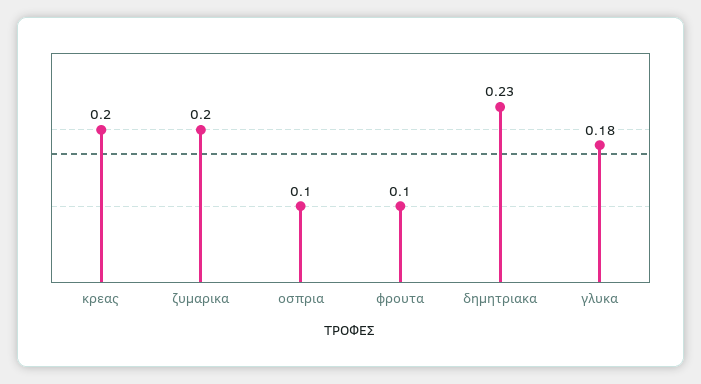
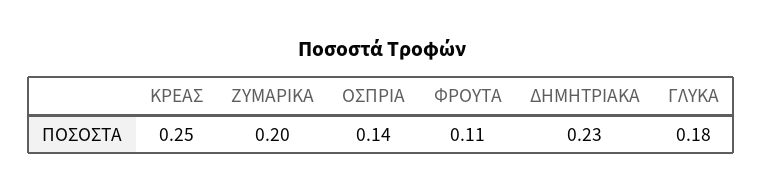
  {
-   "κρεας": 0.2,
+   "κρεας": 0.25,
    "ζυμαρικα": 0.2,
-   "οσπρια": 0.1,
+   "οσπρια": 0.14,
-   "φρουτα": 0.1,
+   "φρουτα": 0.11,
    "δημητριακα": 0.23,
    "γλυκα": 0.18
  }

